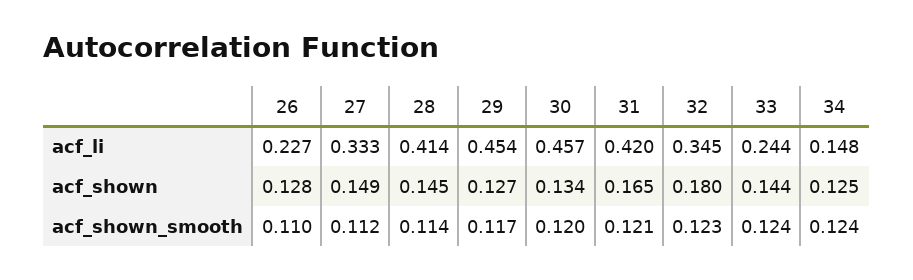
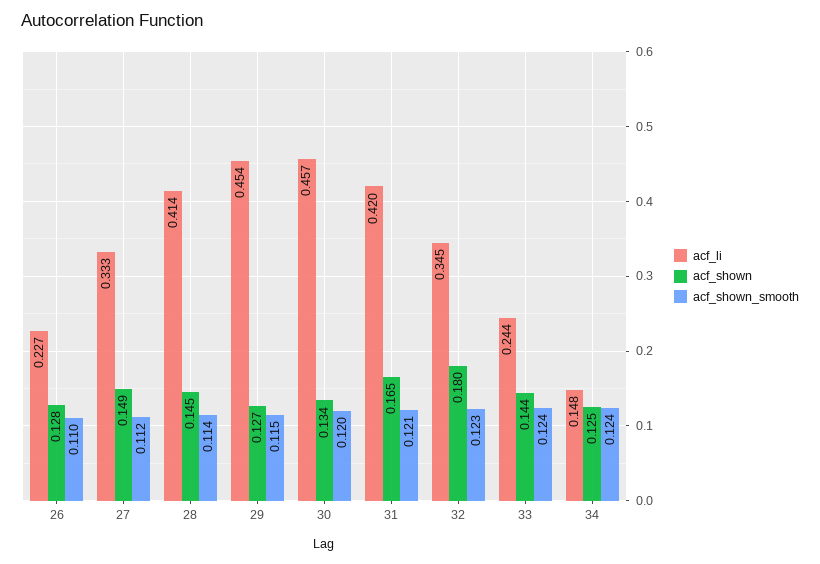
  {
    "acf_li": {
      "26": 0.227,
      "27": 0.333,
      "28": 0.414,
      "29": 0.454,
      "30": 0.457,
      "31": 0.42,
      "32": 0.345,
      "33": 0.244,
      "34": 0.148
    },
    "acf_shown": {
      "26": 0.128,
      "27": 0.149,
      "28": 0.145,
      "29": 0.127,
      "30": 0.134,
      "31": 0.165,
      "32": 0.18,
      "33": 0.144,
      "34": 0.125
    },
    "acf_shown_smooth": {
      "26": 0.11,
      "27": 0.112,
      "28": 0.114,
-     "29": 0.117,
+     "29": 0.115,
      "30": 0.12,
      "31": 0.121,
      "32": 0.123,
      "33": 0.124,
      "34": 0.124
    }
  }

